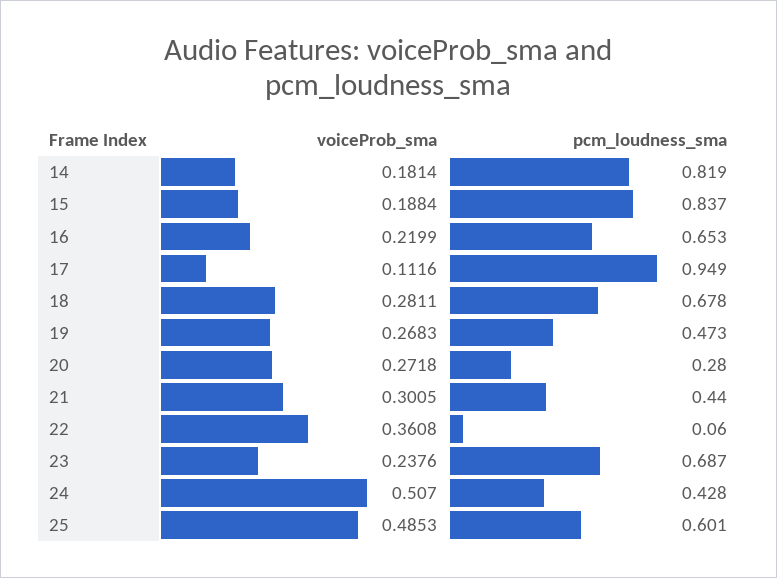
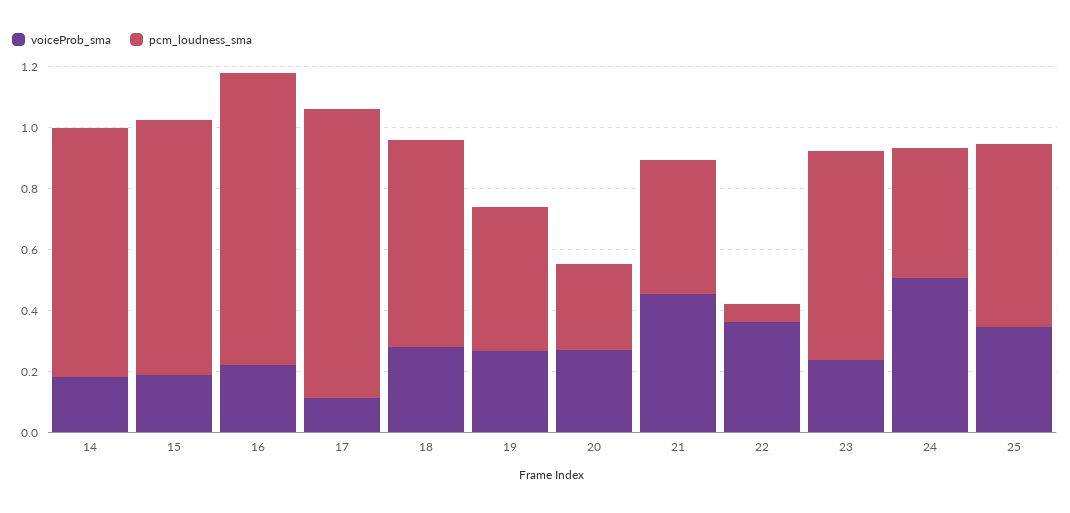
  {
    "voiceProb_sma": {
      "14": 0.1814,
      "15": 0.1884,
      "16": 0.2199,
      "17": 0.1116,
      "18": 0.2811,
      "19": 0.2683,
      "20": 0.2718,
-     "21": 0.3005,
+     "21": 0.45,
      "22": 0.3608,
      "23": 0.2376,
      "24": 0.507,
-     "25": 0.4853
+     "25": 0.35
    },
    "pcm_loudness_sma": {
      "14": 0.819,
      "15": 0.837,
-     "16": 0.653,
+     "16": 0.95,
      "17": 0.949,
      "18": 0.678,
      "19": 0.473,
      "20": 0.28,
      "21": 0.44,
      "22": 0.06,
      "23": 0.687,
      "24": 0.428,
      "25": 0.601
    }
  }

